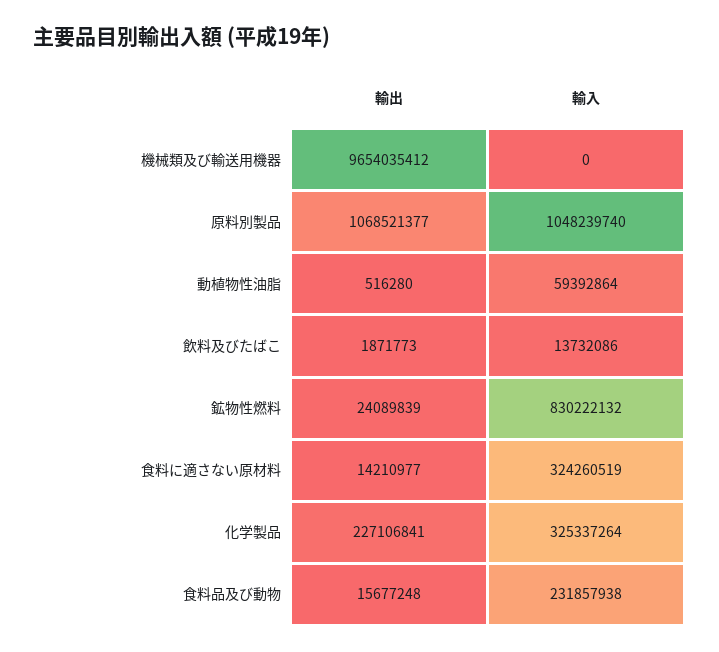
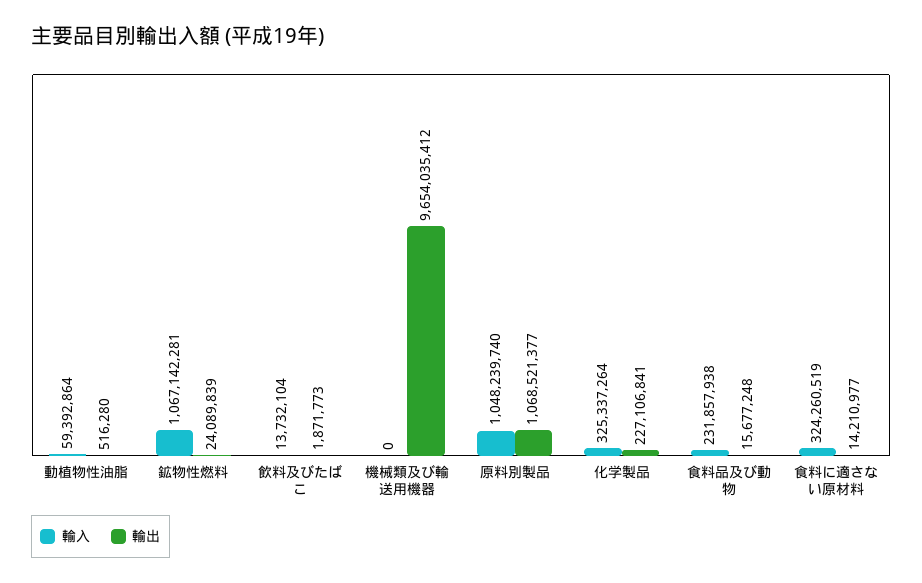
  {
    "輸出": {
      "機械類及び輸送用機器": 9654035412,
      "原料別製品": 1068521377,
      "動植物性油脂": 516280,
      "飲料及びたばこ": 1871773,
      "鉱物性燃料": 24089839,
      "食料に適さない原材料": 14210977,
      "化学製品": 227106841,
      "食料品及び動物": 15677248
    },
    "輸入": {
      "機械類及び輸送用機器": 0,
      "原料別製品": 1048239740,
      "動植物性油脂": 59392864,
-     "飲料及びたばこ": 13732086,
+     "飲料及びたばこ": 13732104,
-     "鉱物性燃料": 830222132,
+     "鉱物性燃料": 1067142281,
      "食料に適さない原材料": 324260519,
      "化学製品": 325337264,
      "食料品及び動物": 231857938
    }
  }

